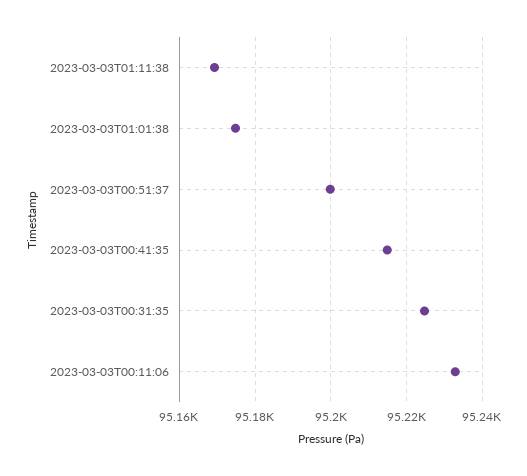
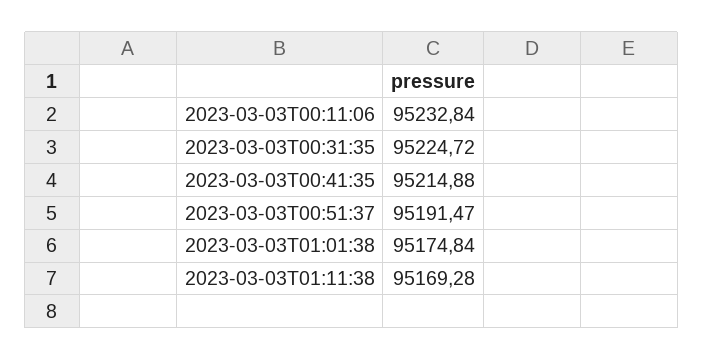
  {
    "2023-03-03T01:11:38": 95169.28,
    "2023-03-03T01:01:38": 95174.84,
-   "2023-03-03T00:51:37": 95200,
+   "2023-03-03T00:51:37": 95191.47,
    "2023-03-03T00:41:35": 95214.88,
    "2023-03-03T00:31:35": 95224.72,
    "2023-03-03T00:11:06": 95232.84
  }

